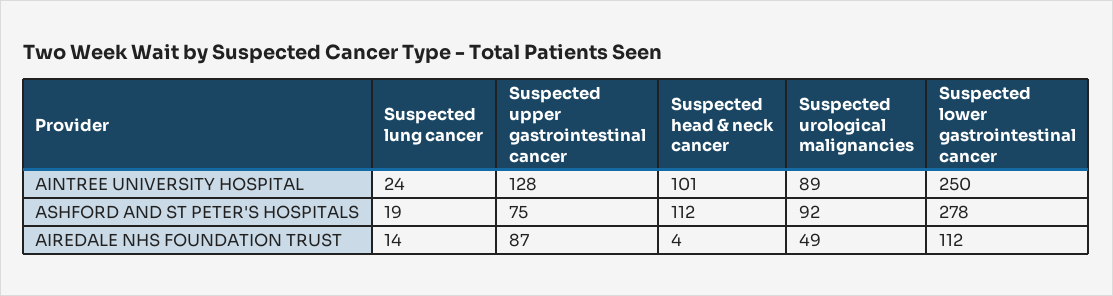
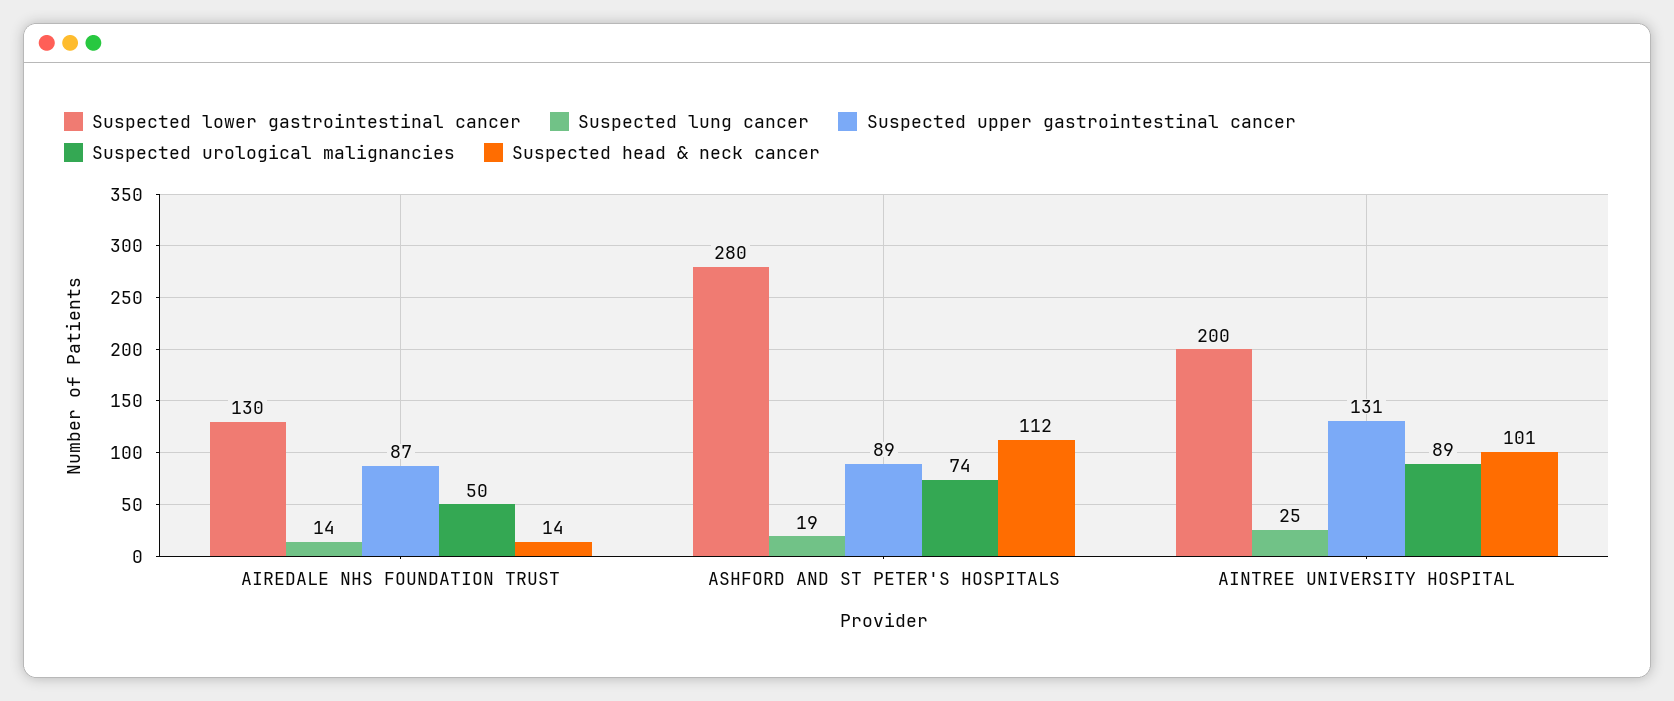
  {
    "Suspected lung cancer": {
-     "AINTREE UNIVERSITY HOSPITAL": 24,
+     "AINTREE UNIVERSITY HOSPITAL": 25,
      "ASHFORD AND ST PETER'S HOSPITALS": 19,
      "AIREDALE NHS FOUNDATION TRUST": 14
    },
    "Suspected upper gastrointestinal cancer": {
-     "AINTREE UNIVERSITY HOSPITAL": 128,
+     "AINTREE UNIVERSITY HOSPITAL": 131,
-     "ASHFORD AND ST PETER'S HOSPITALS": 75,
+     "ASHFORD AND ST PETER'S HOSPITALS": 89,
      "AIREDALE NHS FOUNDATION TRUST": 87
    },
    "Suspected head & neck cancer": {
      "AINTREE UNIVERSITY HOSPITAL": 101,
      "ASHFORD AND ST PETER'S HOSPITALS": 112,
-     "AIREDALE NHS FOUNDATION TRUST": 4
+     "AIREDALE NHS FOUNDATION TRUST": 14
    },
    "Suspected urological malignancies": {
      "AINTREE UNIVERSITY HOSPITAL": 89,
-     "ASHFORD AND ST PETER'S HOSPITALS": 92,
+     "ASHFORD AND ST PETER'S HOSPITALS": 74,
-     "AIREDALE NHS FOUNDATION TRUST": 49
+     "AIREDALE NHS FOUNDATION TRUST": 50
    },
    "Suspected lower gastrointestinal cancer": {
-     "AINTREE UNIVERSITY HOSPITAL": 250,
+     "AINTREE UNIVERSITY HOSPITAL": 200,
-     "ASHFORD AND ST PETER'S HOSPITALS": 278,
+     "ASHFORD AND ST PETER'S HOSPITALS": 280,
-     "AIREDALE NHS FOUNDATION TRUST": 112
+     "AIREDALE NHS FOUNDATION TRUST": 130
    }
  }

